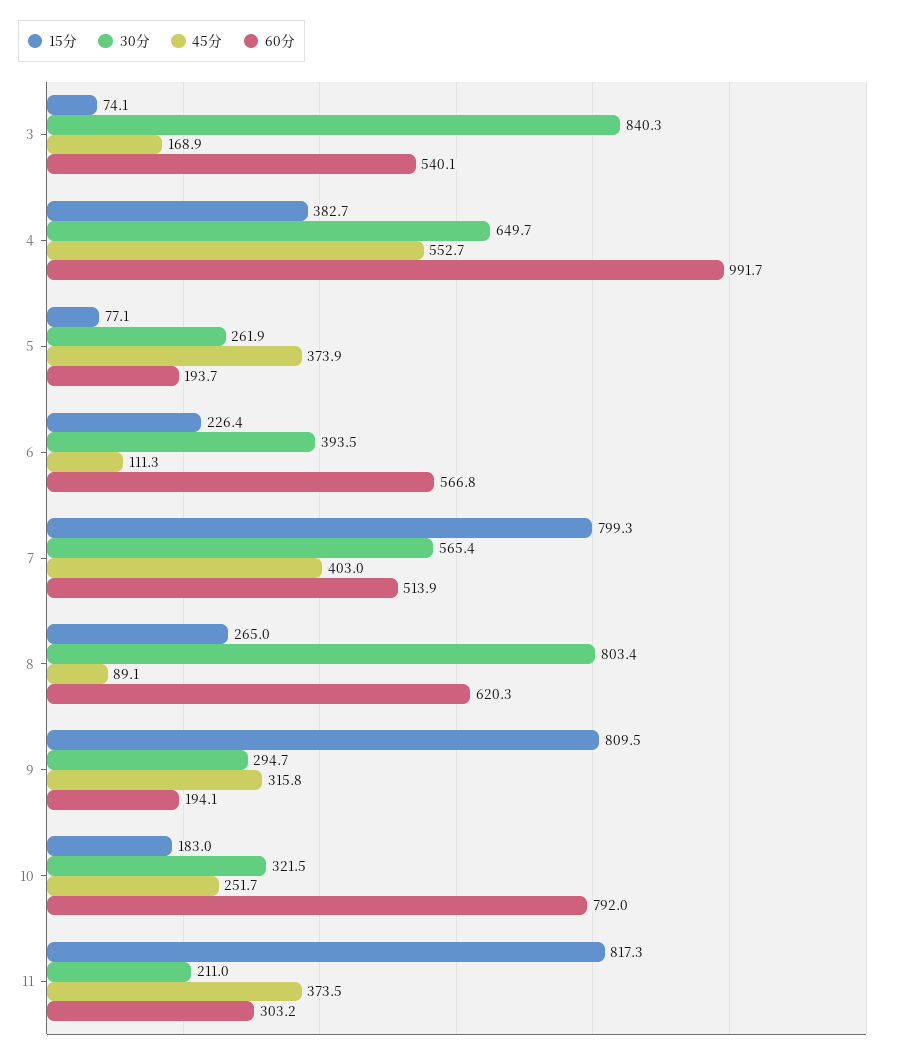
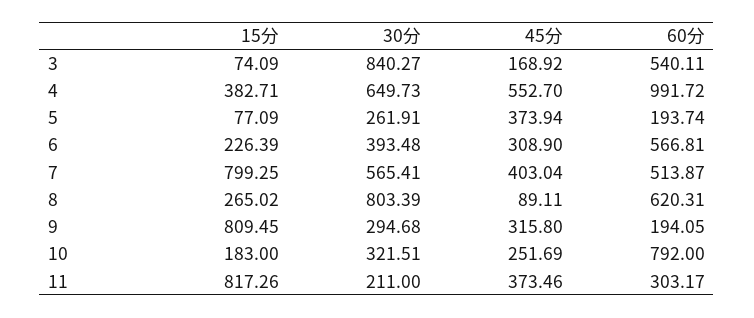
  {
    "15分": {
      "3": 74.09,
      "4": 382.71,
      "5": 77.09,
      "6": 226.39,
      "7": 799.25,
      "8": 265.02,
      "9": 809.45,
      "10": 183,
      "11": 817.26
    },
    "30分": {
      "3": 840.27,
      "4": 649.73,
      "5": 261.91,
      "6": 393.48,
      "7": 565.41,
      "8": 803.39,
      "9": 294.68,
      "10": 321.51,
      "11": 211
    },
    "45分": {
      "3": 168.92,
      "4": 552.7,
      "5": 373.94,
-     "6": 111.3,
+     "6": 308.9,
      "7": 403.04,
      "8": 89.11,
      "9": 315.8,
      "10": 251.69,
      "11": 373.46
    },
    "60分": {
      "3": 540.11,
      "4": 991.72,
      "5": 193.74,
      "6": 566.81,
      "7": 513.87,
      "8": 620.31,
      "9": 194.05,
      "10": 792,
      "11": 303.17
    }
  }

